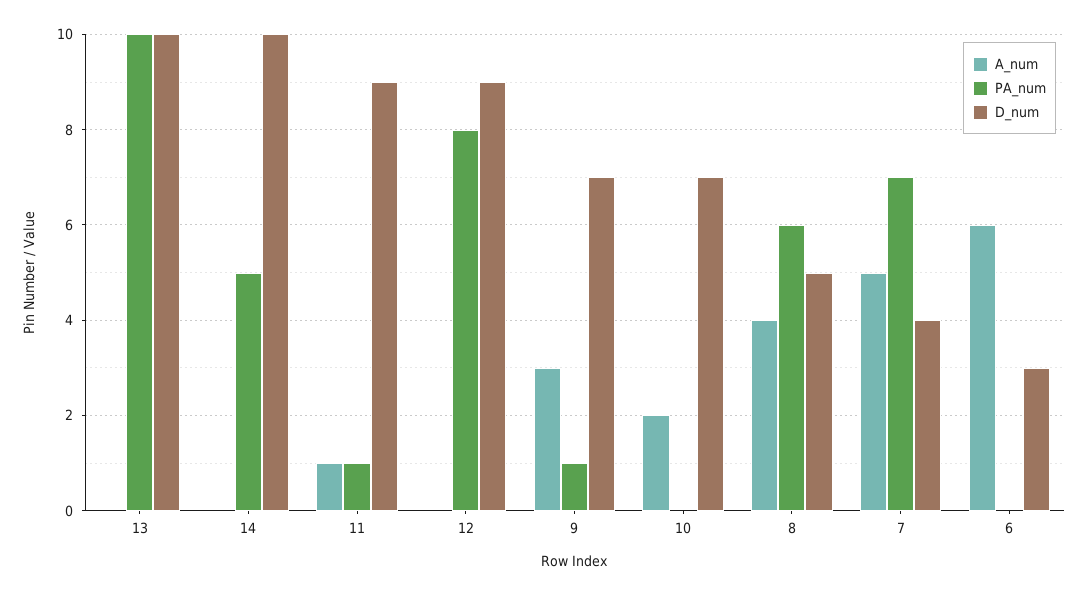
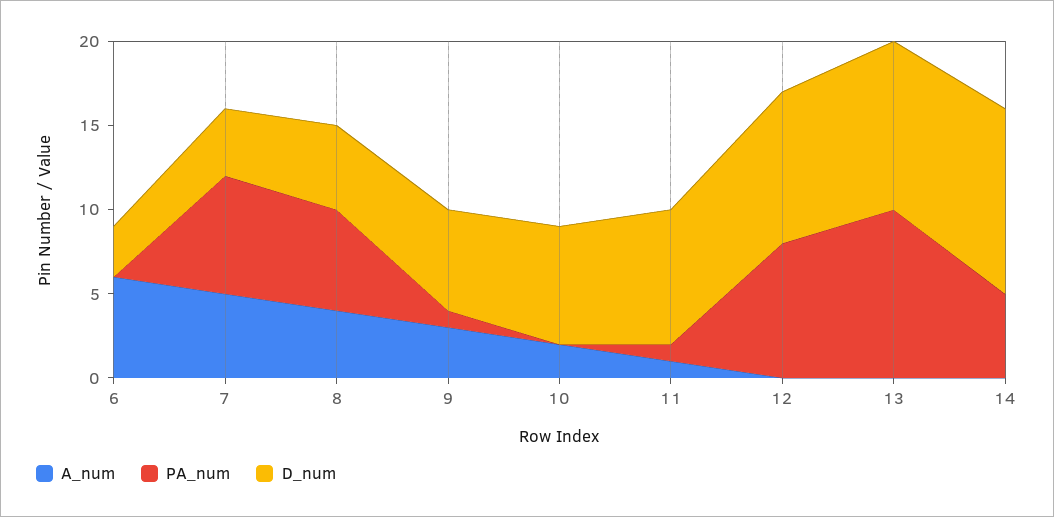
  {
    "A_num": {
      "13": 0,
      "14": 0,
      "11": 1,
      "12": 0,
      "9": 3,
      "10": 2,
      "8": 4,
      "7": 5,
      "6": 6
    },
    "PA_num": {
      "13": 10,
      "14": 5,
      "11": 1,
      "12": 8,
      "9": 1,
      "10": 0,
      "8": 6,
      "7": 7,
      "6": 0
    },
    "D_num": {
      "13": 10,
-     "14": 10,
+     "14": 11,
-     "11": 9,
+     "11": 8,
      "12": 9,
-     "9": 7,
+     "9": 6,
      "10": 7,
      "8": 5,
      "7": 4,
      "6": 3
    }
  }

